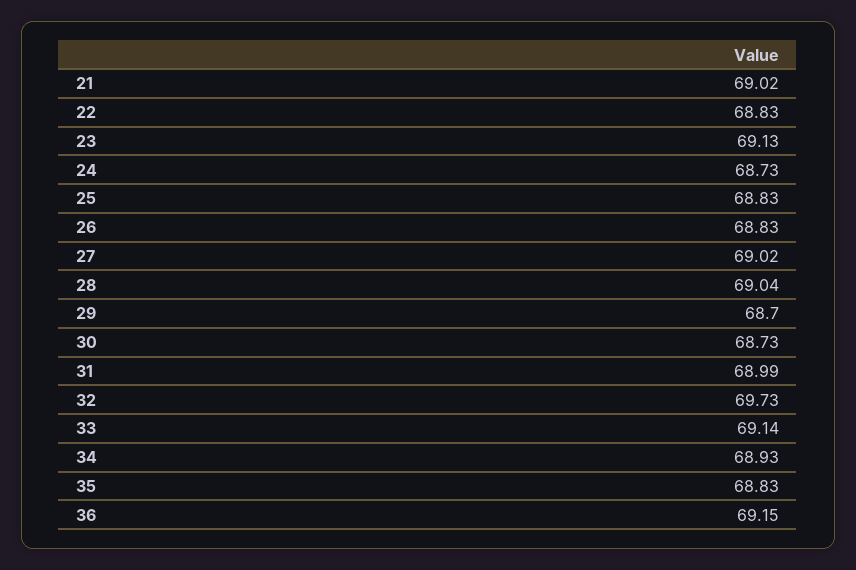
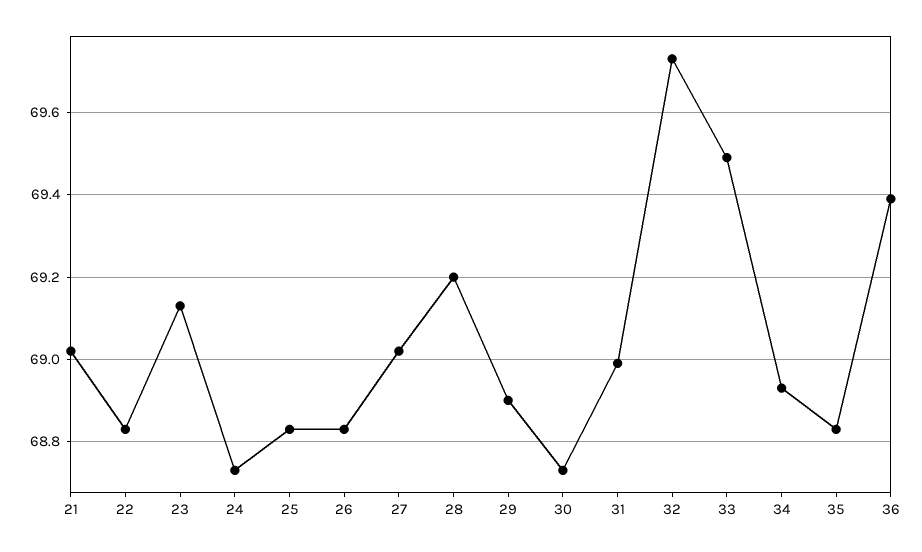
  {
    "21": 69.02,
    "22": 68.83,
    "23": 69.13,
    "24": 68.73,
    "25": 68.83,
    "26": 68.83,
    "27": 69.02,
-   "28": 69.04,
+   "28": 69.2,
-   "29": 68.7,
+   "29": 68.9,
    "30": 68.73,
    "31": 68.99,
    "32": 69.73,
-   "33": 69.14,
+   "33": 69.5,
    "34": 68.93,
    "35": 68.83,
-   "36": 69.15
+   "36": 69.4
  }

